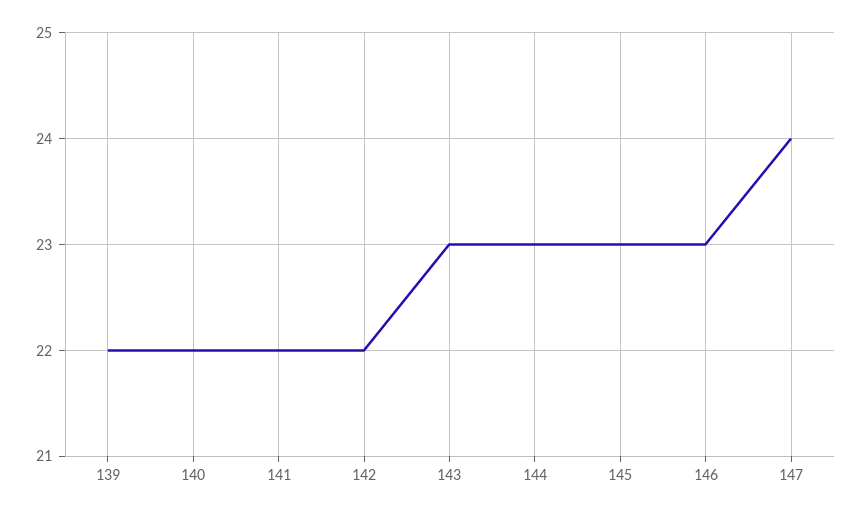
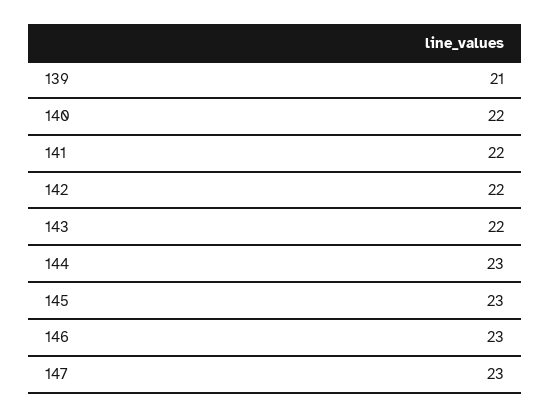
  {
-   "139": 22,
+   "139": 21,
    "140": 22,
    "141": 22,
    "142": 22,
-   "143": 23,
+   "143": 22,
    "144": 23,
    "145": 23,
    "146": 23,
-   "147": 24
+   "147": 23
  }

